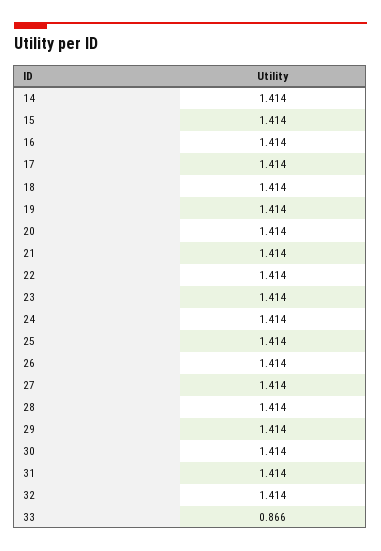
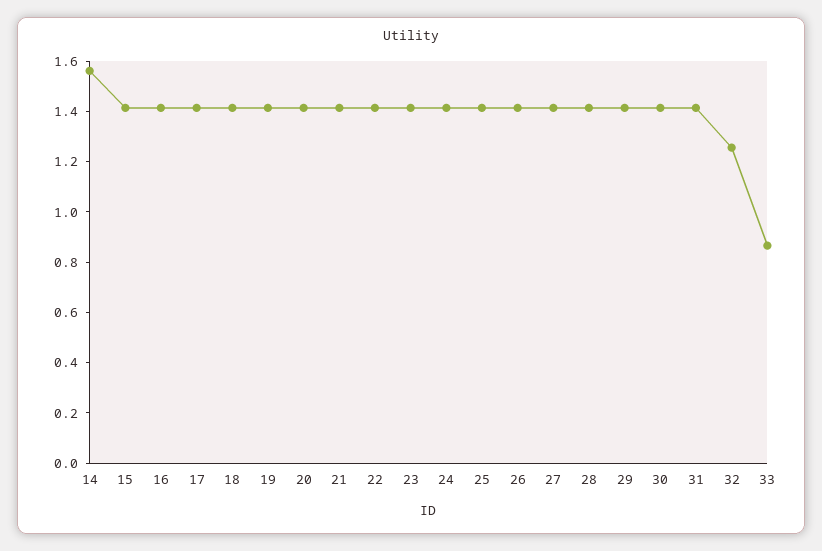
  {
-   "14": 1.414,
+   "14": 1.55,
    "15": 1.414,
    "16": 1.414,
    "17": 1.414,
    "18": 1.414,
    "19": 1.414,
    "20": 1.414,
    "21": 1.414,
    "22": 1.414,
    "23": 1.414,
    "24": 1.414,
    "25": 1.414,
    "26": 1.414,
    "27": 1.414,
    "28": 1.414,
    "29": 1.414,
    "30": 1.414,
    "31": 1.414,
-   "32": 1.414,
+   "32": 1.25,
    "33": 0.866
  }

